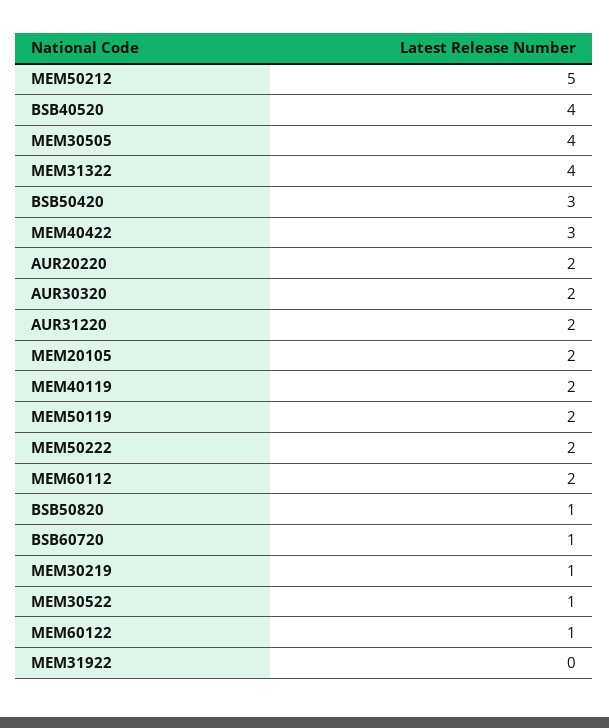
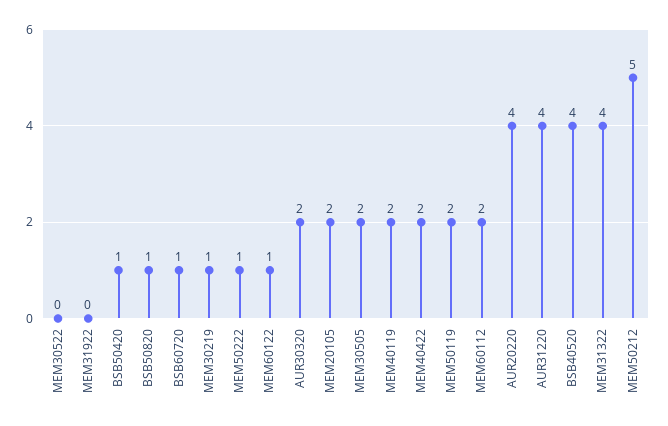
  {
    "MEM50212": 5,
    "BSB40520": 4,
-   "MEM30505": 4,
+   "MEM30505": 2,
    "MEM31322": 4,
-   "BSB50420": 3,
+   "BSB50420": 1,
-   "MEM40422": 3,
+   "MEM40422": 2,
-   "AUR20220": 2,
+   "AUR20220": 4,
    "AUR30320": 2,
-   "AUR31220": 2,
+   "AUR31220": 4,
    "MEM20105": 2,
    "MEM40119": 2,
    "MEM50119": 2,
-   "MEM50222": 2,
+   "MEM50222": 1,
    "MEM60112": 2,
    "BSB50820": 1,
    "BSB60720": 1,
    "MEM30219": 1,
-   "MEM30522": 1,
+   "MEM30522": 0,
    "MEM60122": 1,
    "MEM31922": 0
  }

